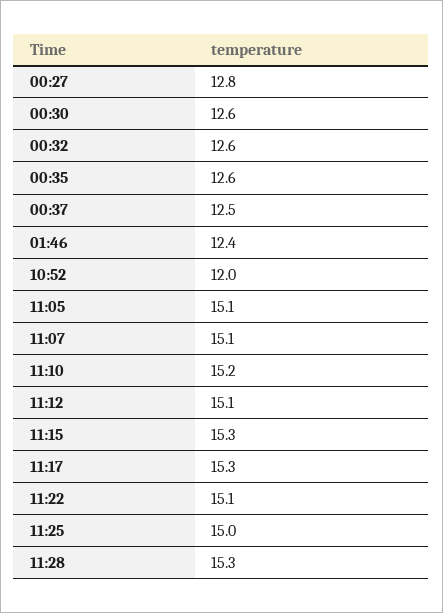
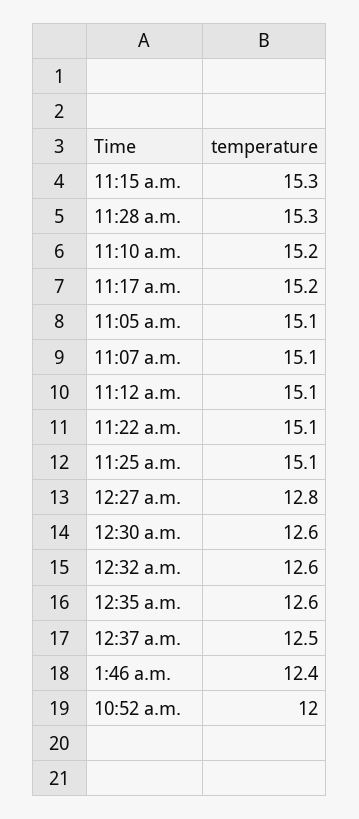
  {
    "00:27": 12.8,
    "00:30": 12.6,
    "00:32": 12.6,
    "00:35": 12.6,
    "00:37": 12.5,
    "01:46": 12.4,
    "10:52": 12,
    "11:05": 15.1,
    "11:07": 15.1,
    "11:10": 15.2,
    "11:12": 15.1,
    "11:15": 15.3,
-   "11:17": 15.3,
+   "11:17": 15.2,
    "11:22": 15.1,
-   "11:25": 15,
+   "11:25": 15.1,
    "11:28": 15.3
  }

